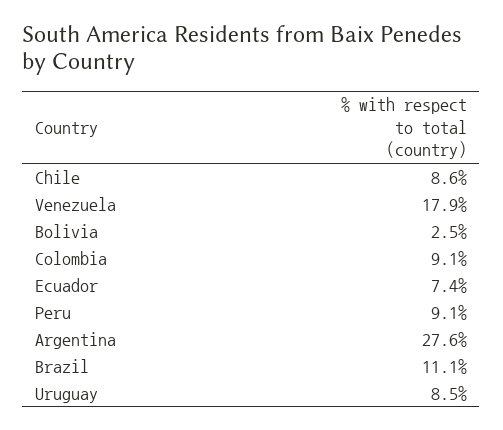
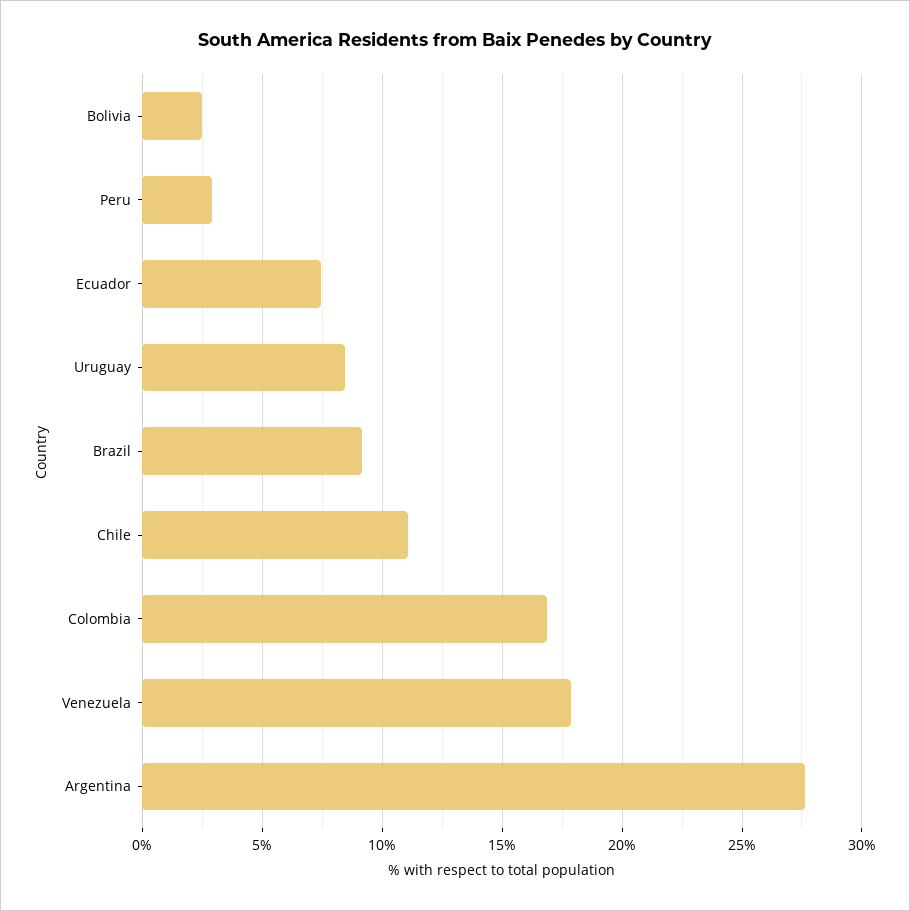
  {
-   "Chile": 8.6,
+   "Chile": 11,
    "Venezuela": 17.9,
    "Bolivia": 2.5,
-   "Colombia": 9.1,
+   "Colombia": 17,
    "Ecuador": 7.4,
-   "Peru": 9.1,
+   "Peru": 3,
    "Argentina": 27.6,
-   "Brazil": 11.1,
+   "Brazil": 9,
    "Uruguay": 8.5
  }

